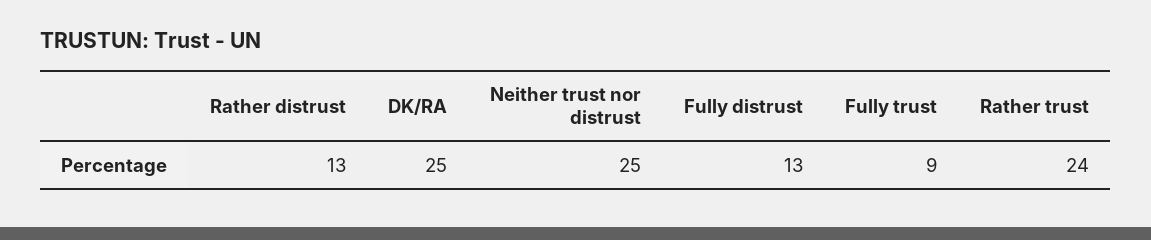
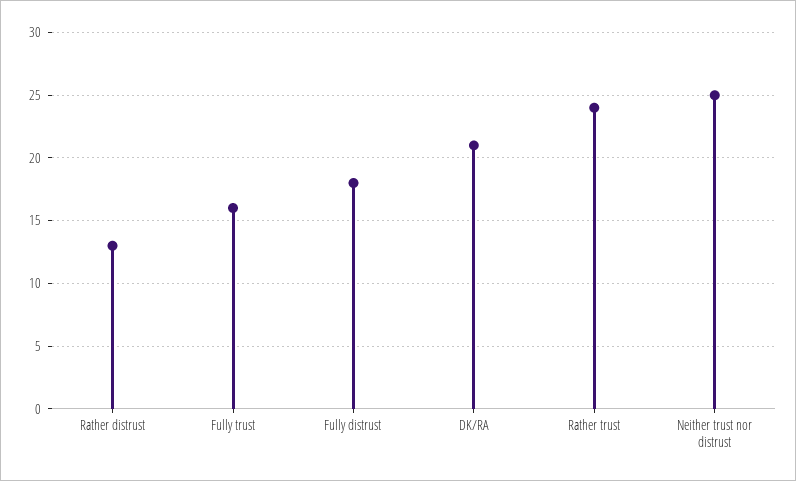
  {
    "Rather distrust": 13,
-   "DK/RA": 25,
+   "DK/RA": 21,
    "Neither trust nor distrust": 25,
-   "Fully distrust": 13,
+   "Fully distrust": 18,
-   "Fully trust": 9,
+   "Fully trust": 16,
    "Rather trust": 24
  }

